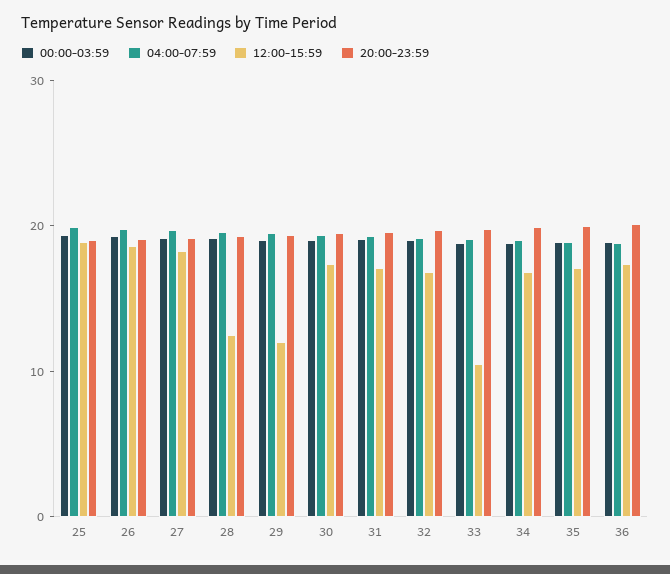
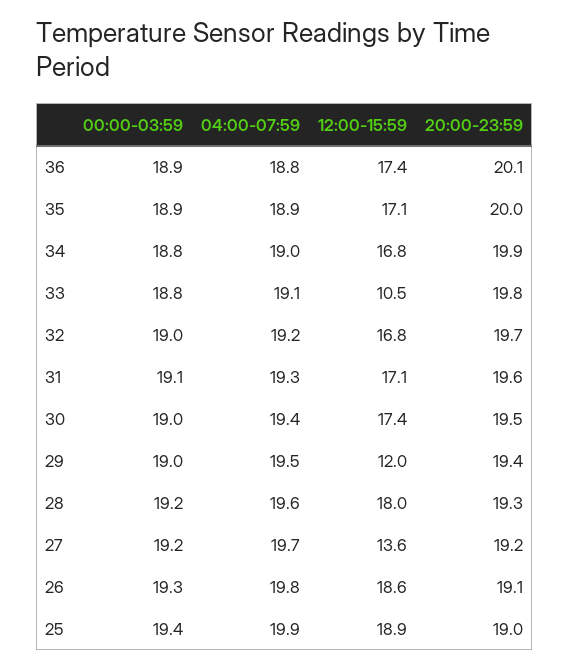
  {
    "00:00-03:59": {
      "25": 19.4,
      "26": 19.3,
      "27": 19.2,
      "28": 19.2,
      "29": 19,
      "30": 19,
      "31": 19.1,
      "32": 19,
      "33": 18.8,
      "34": 18.8,
      "35": 18.9,
      "36": 18.9
    },
    "04:00-07:59": {
      "25": 19.9,
      "26": 19.8,
      "27": 19.7,
      "28": 19.6,
      "29": 19.5,
      "30": 19.4,
      "31": 19.3,
      "32": 19.2,
      "33": 19.1,
      "34": 19,
      "35": 18.9,
      "36": 18.8
    },
    "12:00-15:59": {
      "25": 18.9,
      "26": 18.6,
-     "27": 18,
+     "27": 13.6,
-     "28": 12,
+     "28": 18,
      "29": 12,
      "30": 17.4,
      "31": 17.1,
      "32": 16.8,
      "33": 10.5,
      "34": 16.8,
      "35": 17.1,
      "36": 17.4
    },
    "20:00-23:59": {
      "25": 19,
      "26": 19.1,
      "27": 19.2,
      "28": 19.3,
      "29": 19.4,
      "30": 19.5,
      "31": 19.6,
      "32": 19.7,
      "33": 19.8,
      "34": 19.9,
      "35": 20,
      "36": 20.1
    }
  }

